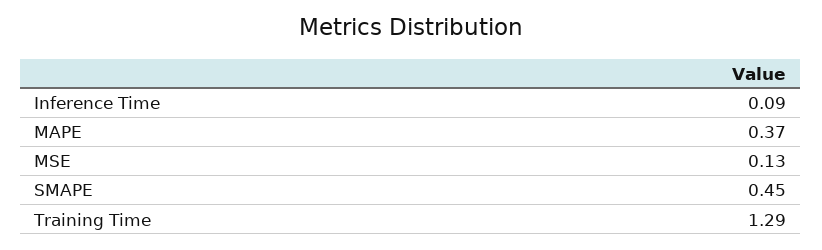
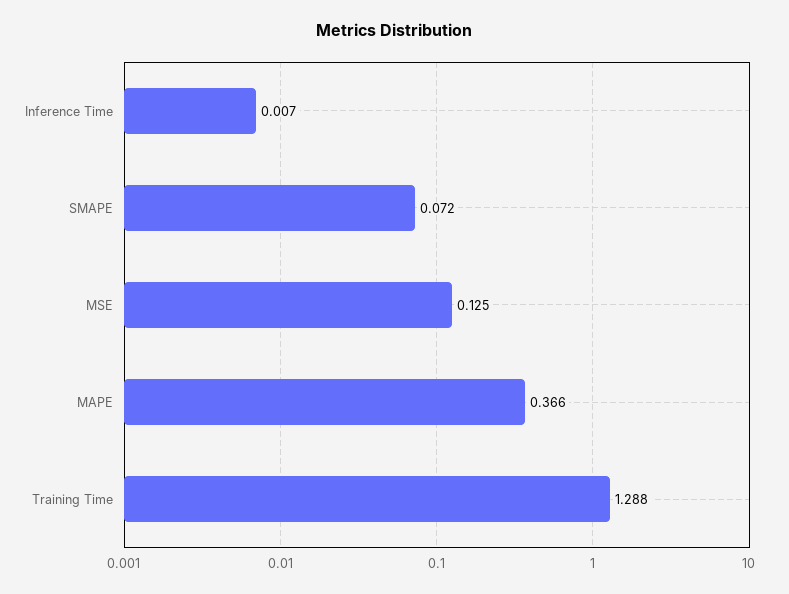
  {
-   "Inference Time": 0.09,
+   "Inference Time": 0.007,
    "MAPE": 0.366,
    "MSE": 0.125,
-   "SMAPE": 0.45,
+   "SMAPE": 0.072,
    "Training Time": 1.288
  }

